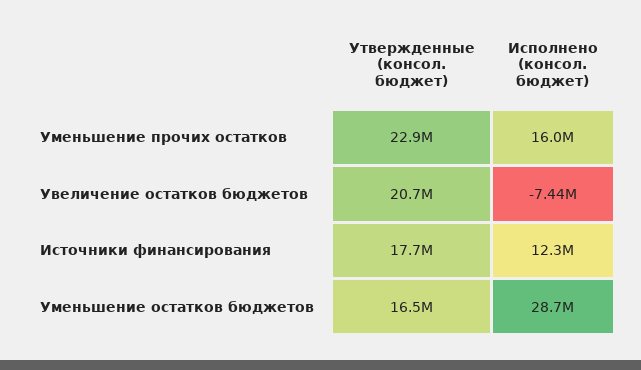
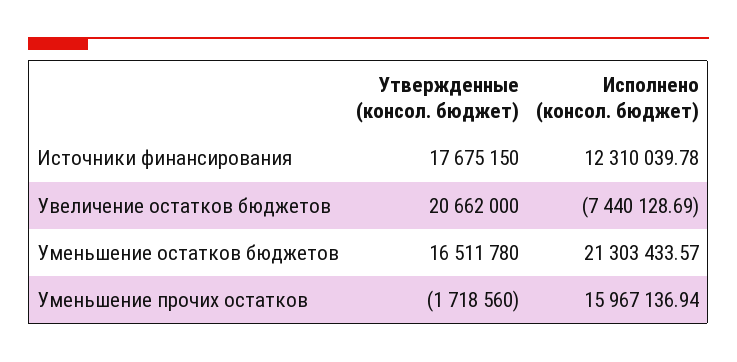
  {
    "Утвержденные (консол. бюджет)": {
-     "Уменьшение прочих остатков": 22900000,
+     "Уменьшение прочих остатков": -1718560,
      "Увеличение остатков бюджетов": 20662000,
      "Источники финансирования": 17675150,
      "Уменьшение остатков бюджетов": 16511780
    },
    "Исполнено (консол. бюджет)": {
      "Уменьшение прочих остатков": 15967136.94,
      "Увеличение остатков бюджетов": -7440128.69,
      "Источники финансирования": 12310039.78,
-     "Уменьшение остатков бюджетов": 28700000
+     "Уменьшение остатков бюджетов": 21303433.57
    }
  }

